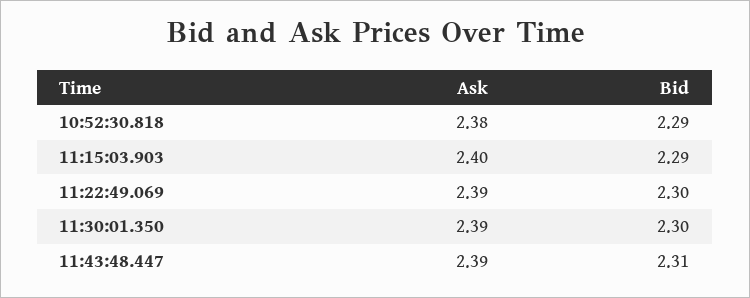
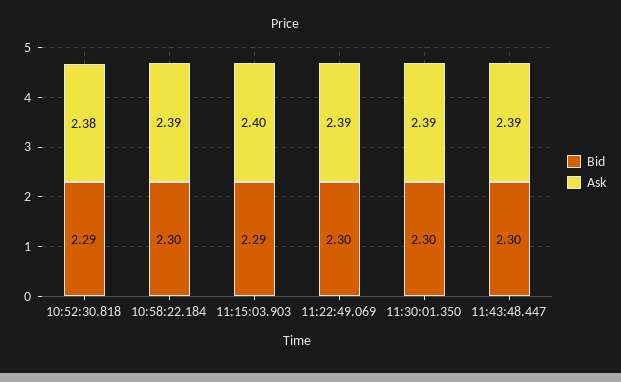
  {
    "Ask": {
      "10:52:30.818": 2.38,
      "11:15:03.903": 2.4,
      "11:22:49.069": 2.39,
      "11:30:01.350": 2.39,
-     "11:43:48.447": 2.39
+     "11:43:48.447": 2.39,
+     "10:58:22.184": 2.39
    },
    "Bid": {
      "10:52:30.818": 2.29,
      "11:15:03.903": 2.29,
      "11:22:49.069": 2.3,
      "11:30:01.350": 2.3,
-     "11:43:48.447": 2.31
+     "11:43:48.447": 2.3,
+     "10:58:22.184": 2.3
    }
  }

